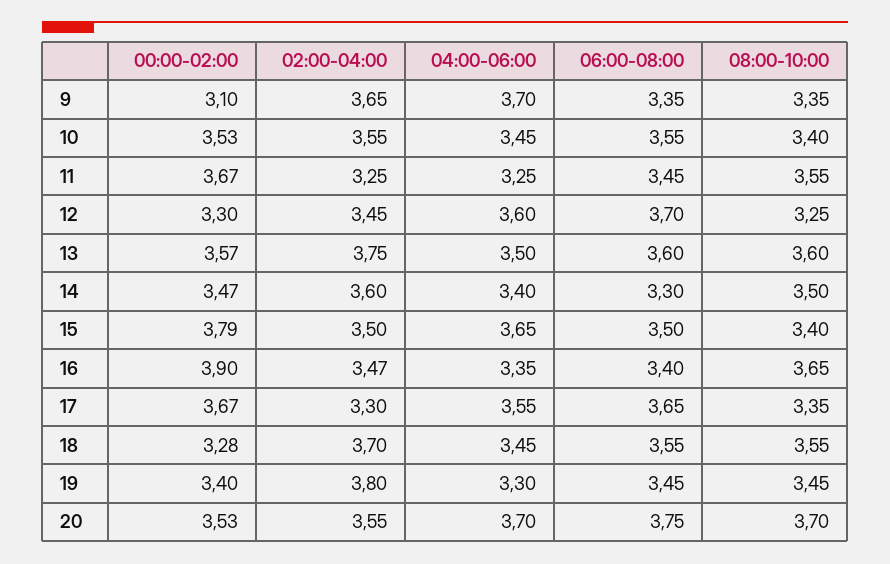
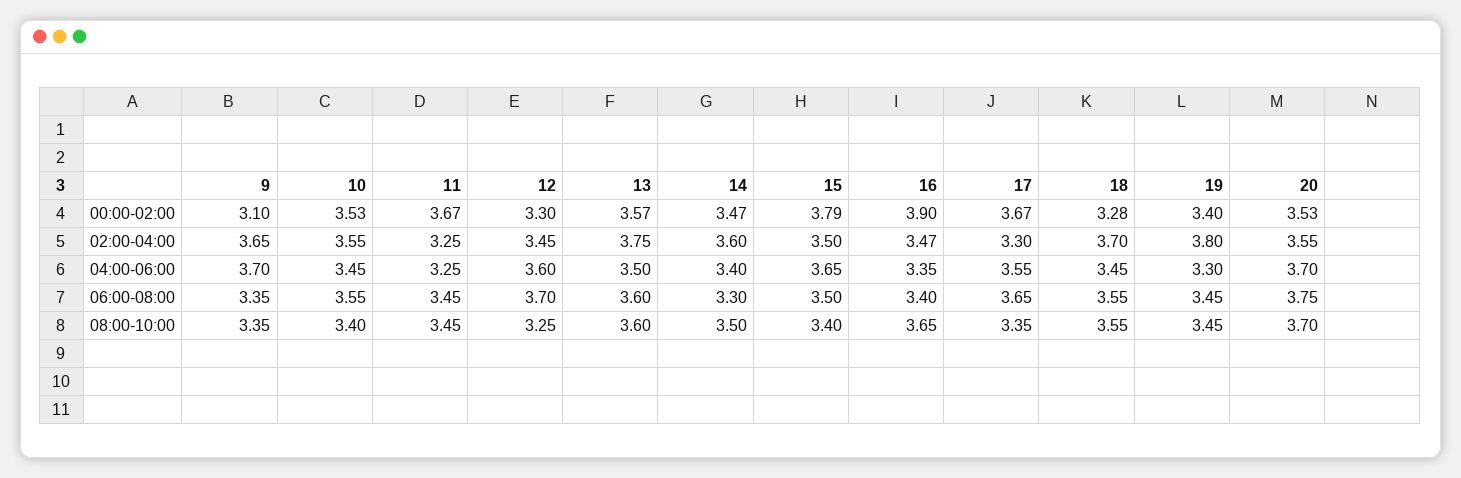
  {
    "00:00-02:00": {
      "9": 3.1,
      "10": 3.53,
      "11": 3.67,
      "12": 3.3,
      "13": 3.57,
      "14": 3.47,
      "15": 3.79,
      "16": 3.9,
      "17": 3.67,
      "18": 3.28,
      "19": 3.4,
      "20": 3.53
    },
    "02:00-04:00": {
      "9": 3.65,
      "10": 3.55,
      "11": 3.25,
      "12": 3.45,
      "13": 3.75,
      "14": 3.6,
      "15": 3.5,
      "16": 3.47,
      "17": 3.3,
      "18": 3.7,
      "19": 3.8,
      "20": 3.55
    },
    "04:00-06:00": {
      "9": 3.7,
      "10": 3.45,
      "11": 3.25,
      "12": 3.6,
      "13": 3.5,
      "14": 3.4,
      "15": 3.65,
      "16": 3.35,
      "17": 3.55,
      "18": 3.45,
      "19": 3.3,
      "20": 3.7
    },
    "06:00-08:00": {
      "9": 3.35,
      "10": 3.55,
      "11": 3.45,
      "12": 3.7,
      "13": 3.6,
      "14": 3.3,
      "15": 3.5,
      "16": 3.4,
      "17": 3.65,
      "18": 3.55,
      "19": 3.45,
      "20": 3.75
    },
    "08:00-10:00": {
      "9": 3.35,
      "10": 3.4,
-     "11": 3.55,
+     "11": 3.45,
      "12": 3.25,
      "13": 3.6,
      "14": 3.5,
      "15": 3.4,
      "16": 3.65,
      "17": 3.35,
      "18": 3.55,
      "19": 3.45,
      "20": 3.7
    }
  }

